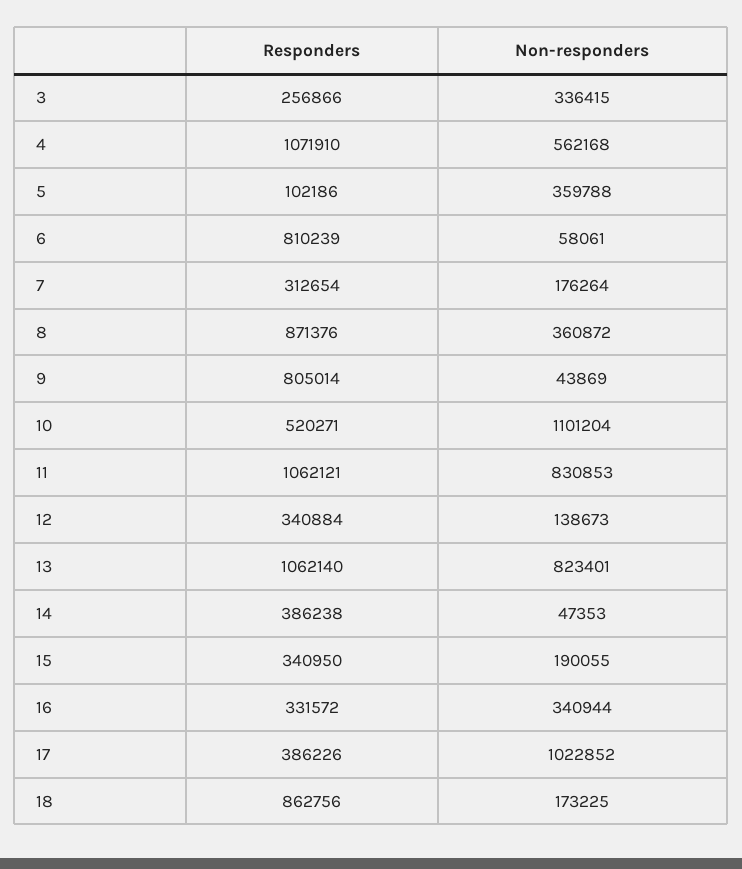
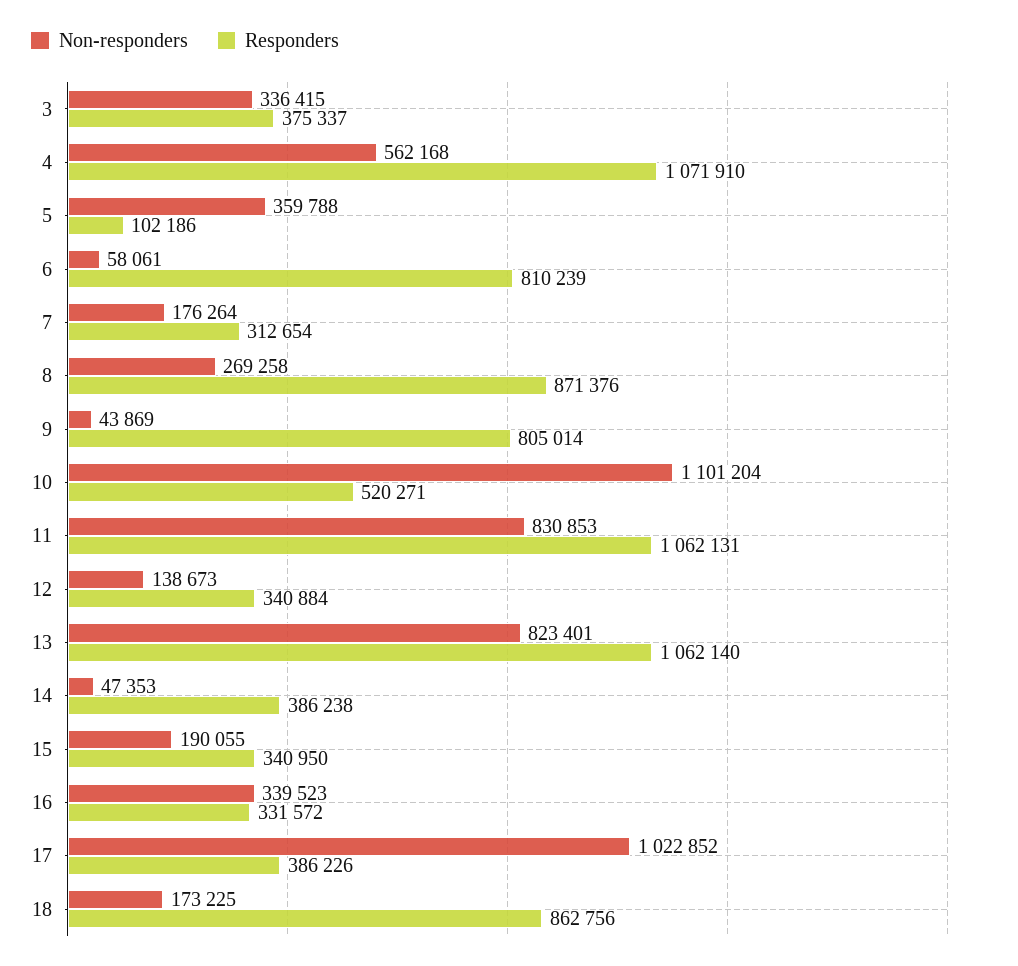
  {
    "Responders": {
-     "3": 256866,
+     "3": 375337,
      "4": 1071910,
      "5": 102186,
      "6": 810239,
      "7": 312654,
      "8": 871376,
      "9": 805014,
      "10": 520271,
-     "11": 1062121,
+     "11": 1062131,
      "12": 340884,
      "13": 1062140,
      "14": 386238,
      "15": 340950,
      "16": 331572,
      "17": 386226,
      "18": 862756
    },
    "Non-responders": {
      "3": 336415,
      "4": 562168,
      "5": 359788,
      "6": 58061,
      "7": 176264,
-     "8": 360872,
+     "8": 269258,
      "9": 43869,
      "10": 1101204,
      "11": 830853,
      "12": 138673,
      "13": 823401,
      "14": 47353,
      "15": 190055,
-     "16": 340944,
+     "16": 339523,
      "17": 1022852,
      "18": 173225
    }
  }

